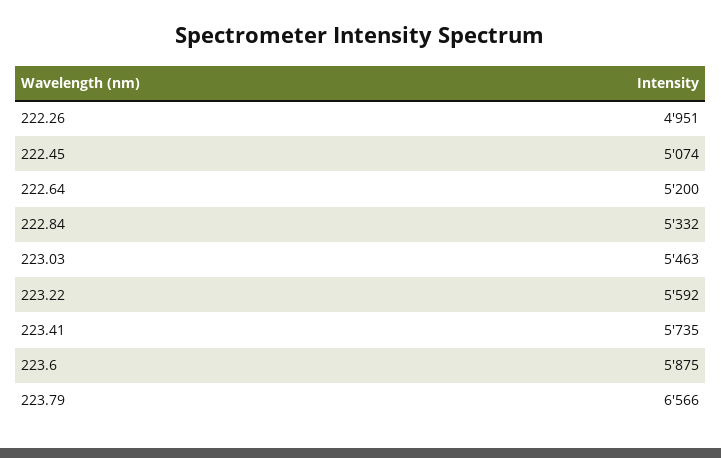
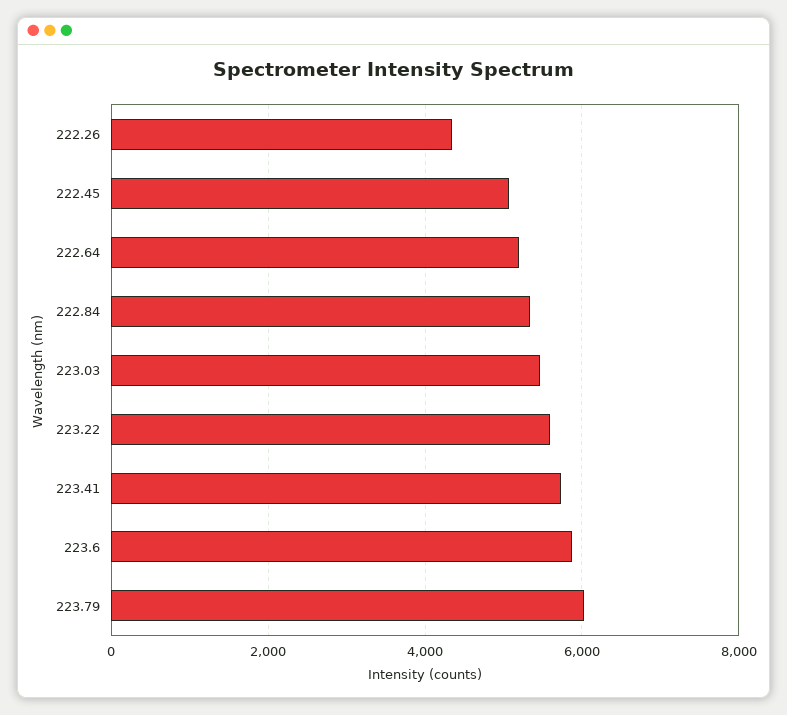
  {
-   "222.26": 4951,
+   "222.26": 4400,
    "222.45": 5074,
    "222.64": 5200,
    "222.84": 5332,
    "223.03": 5463,
    "223.22": 5592,
    "223.41": 5735,
    "223.6": 5875,
-   "223.79": 6566
+   "223.79": 6000
  }

